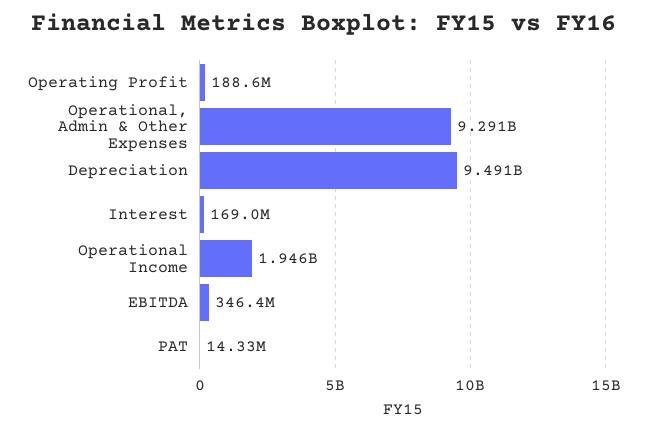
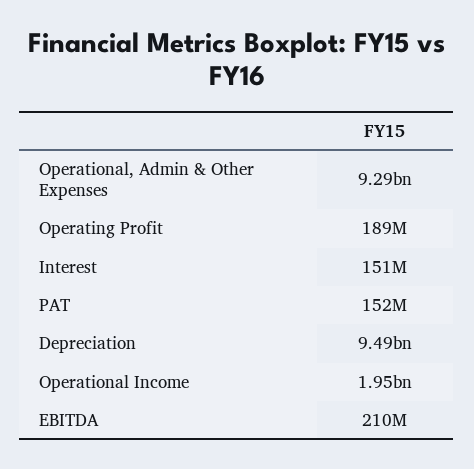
  {
    "Operating Profit": 188600000,
    "Operational, Admin & Other Expenses": 9291000000,
    "Depreciation": 9491000000,
-   "Interest": 169000000,
+   "Interest": 151000000,
    "Operational Income": 1946000000,
-   "EBITDA": 346400000,
+   "EBITDA": 210000000,
-   "PAT": 14330000
+   "PAT": 152000000
  }

